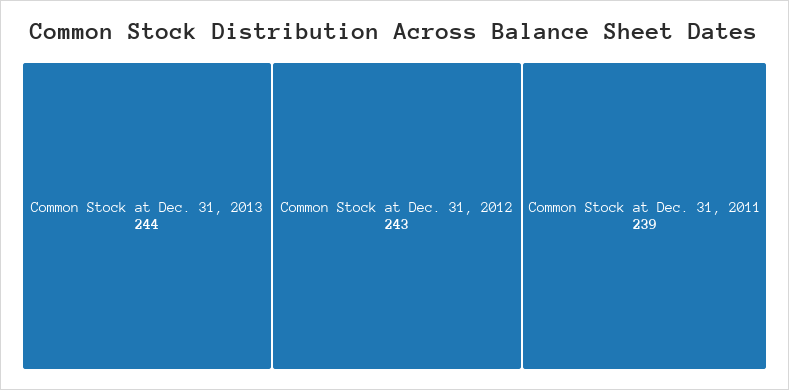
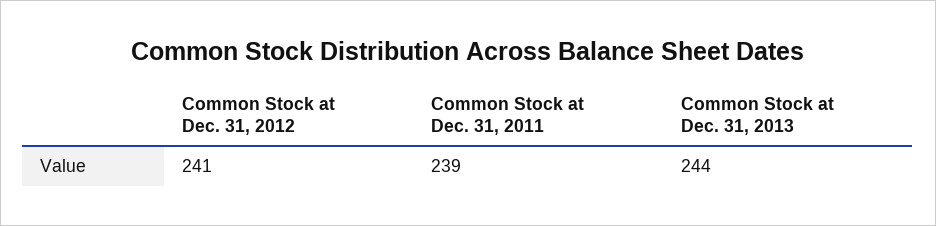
  {
    "Common Stock at Dec. 31, 2013": 244,
-   "Common Stock at Dec. 31, 2012": 243,
+   "Common Stock at Dec. 31, 2012": 241,
    "Common Stock at Dec. 31, 2011": 239
  }

